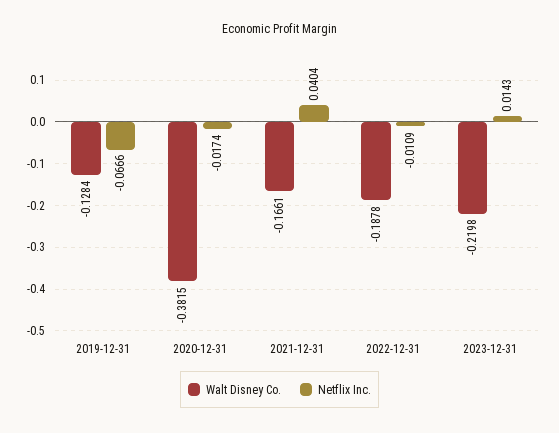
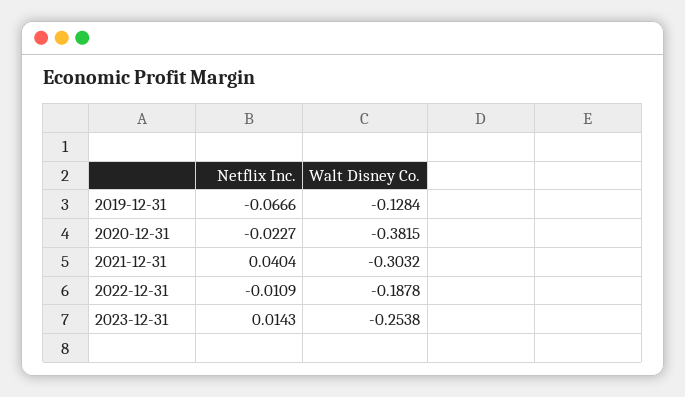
  {
    "Walt Disney Co.": {
      "2019-12-31": -0.1284,
      "2020-12-31": -0.3815,
-     "2021-12-31": -0.1661,
+     "2021-12-31": -0.3032,
      "2022-12-31": -0.1878,
-     "2023-12-31": -0.2198
+     "2023-12-31": -0.2538
    },
    "Netflix Inc.": {
      "2019-12-31": -0.0666,
-     "2020-12-31": -0.0174,
+     "2020-12-31": -0.0227,
      "2021-12-31": 0.0404,
      "2022-12-31": -0.0109,
      "2023-12-31": 0.0143
    }
  }

